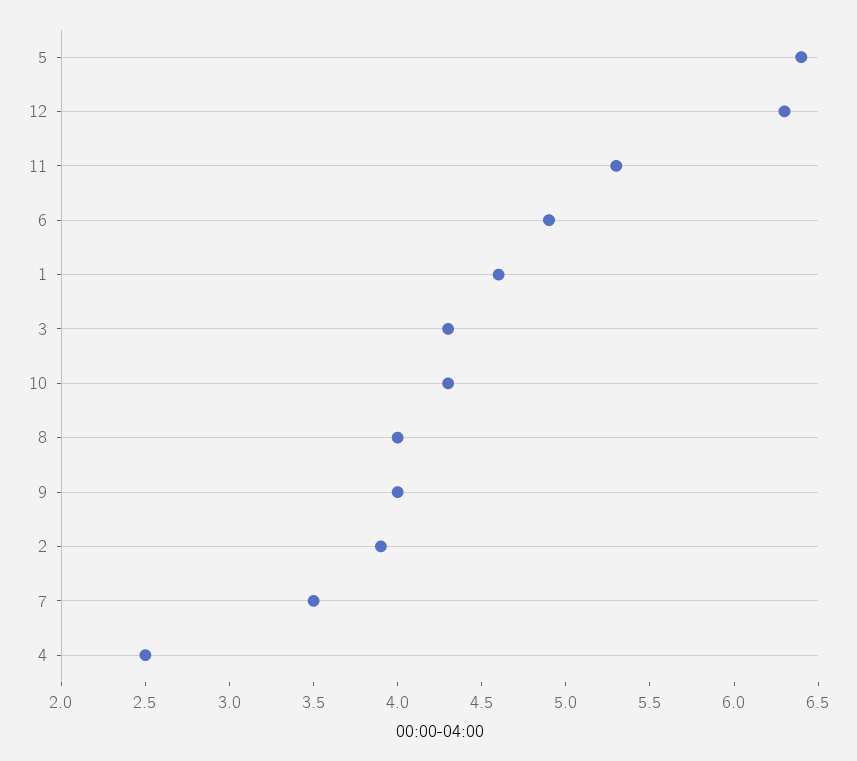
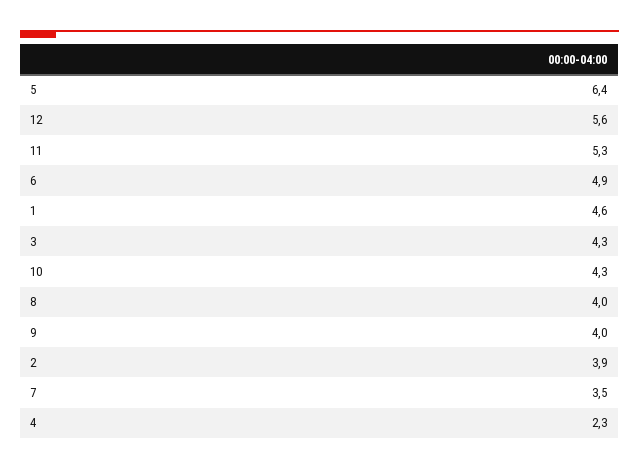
  {
    "5": 6.4,
-   "12": 6.3,
+   "12": 5.6,
    "11": 5.3,
    "6": 4.9,
    "1": 4.6,
    "3": 4.3,
    "10": 4.3,
    "8": 4,
    "9": 4,
    "2": 3.9,
    "7": 3.5,
-   "4": 2.5
+   "4": 2.3
  }

